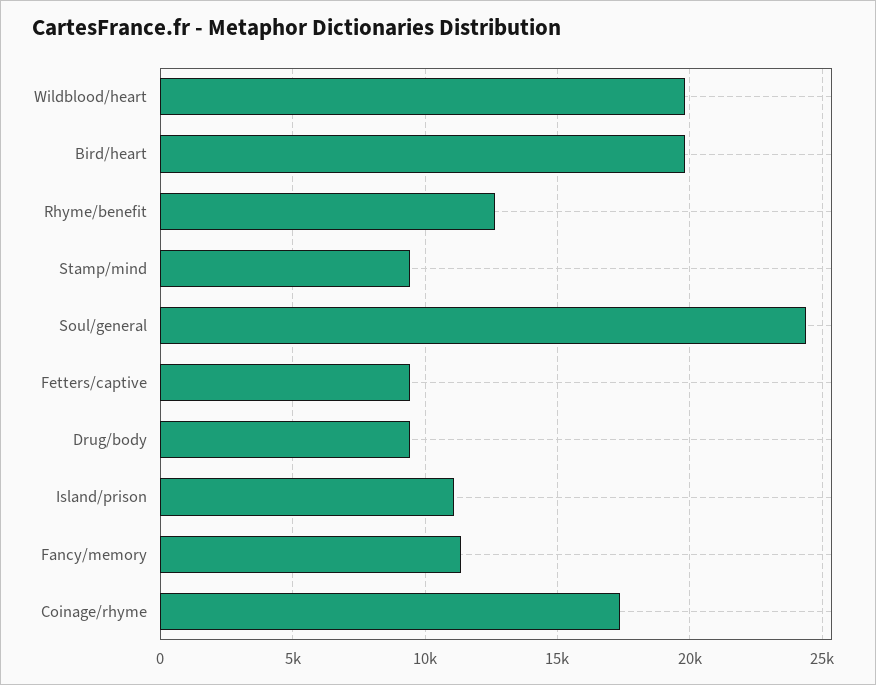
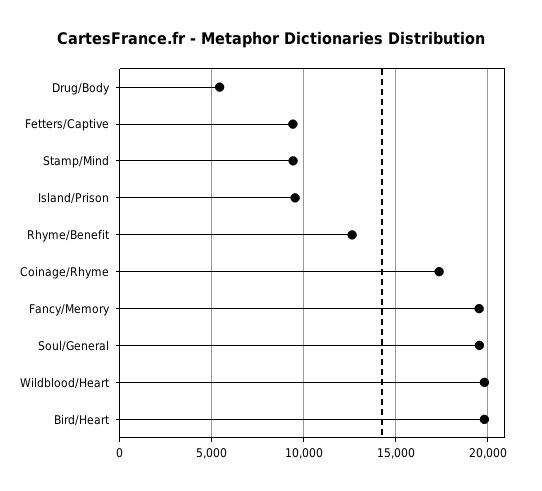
  {
    "Wildblood/heart": 20000,
    "Bird/heart": 20000,
    "Rhyme/benefit": 12500,
    "Stamp/mind": 9500,
-   "Soul/general": 24500,
+   "Soul/general": 19500,
    "Fetters/captive": 9500,
-   "Drug/body": 9500,
+   "Drug/body": 5500,
-   "Island/prison": 11000,
+   "Island/prison": 9500,
-   "Fancy/memory": 11500,
+   "Fancy/memory": 19500,
    "Coinage/rhyme": 17500
  }

